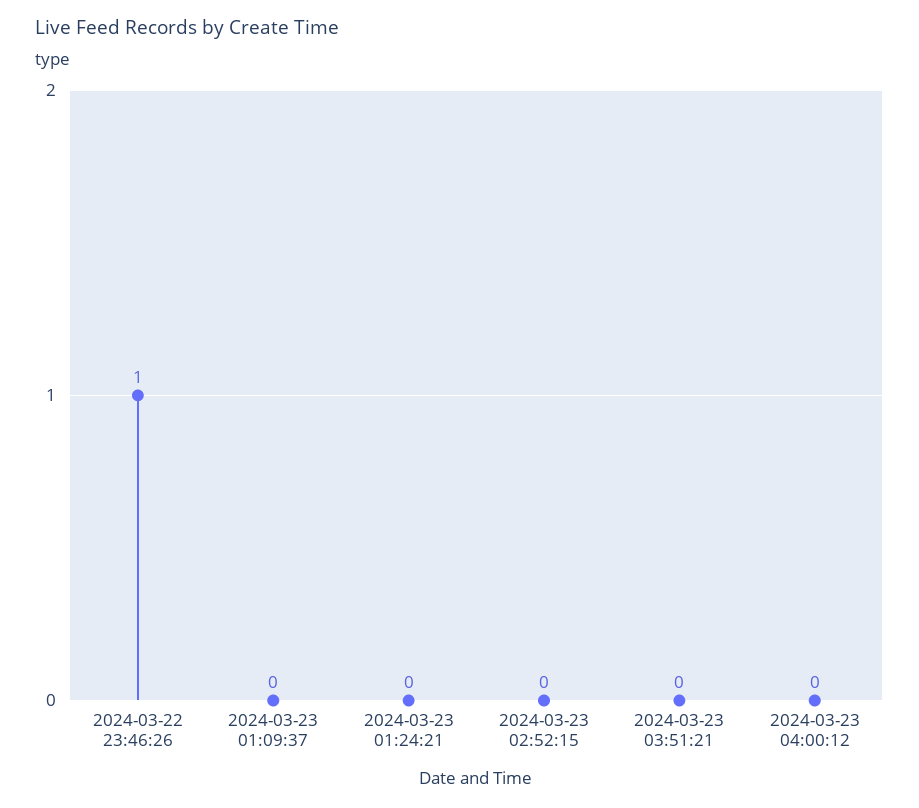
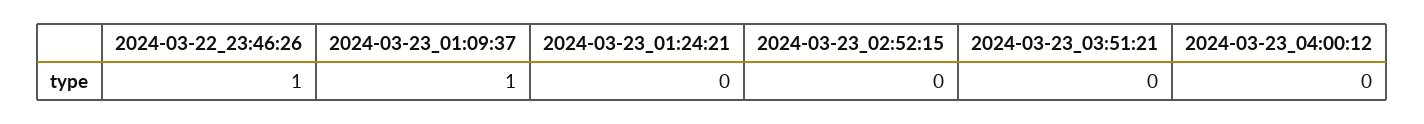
  {
    "2024-03-22 23:46:26": 1,
-   "2024-03-23 01:09:37": 0,
+   "2024-03-23 01:09:37": 1,
    "2024-03-23 01:24:21": 0,
    "2024-03-23 02:52:15": 0,
    "2024-03-23 03:51:21": 0,
    "2024-03-23 04:00:12": 0
  }

